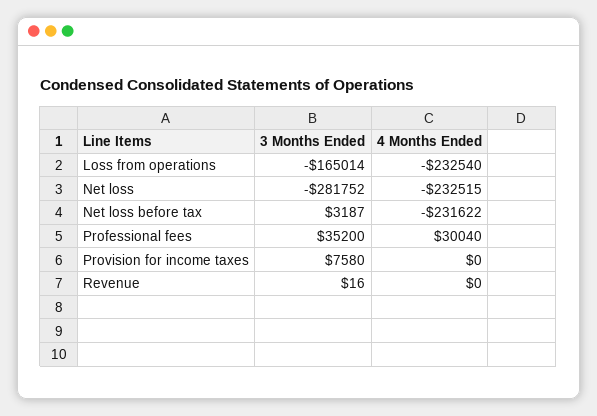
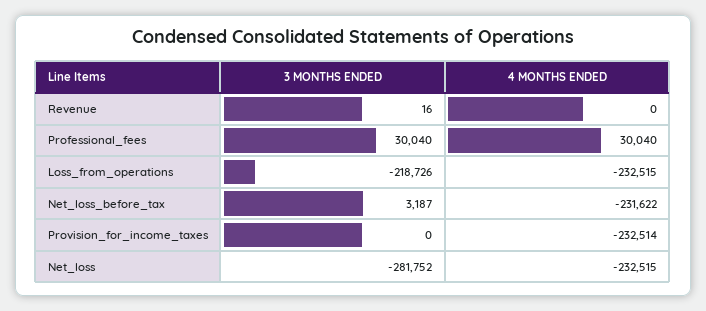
  {
    "3 Months Ended": {
-     "Loss from operations": -165014,
+     "Loss from operations": -218726,
      "Net loss": -281752,
      "Net loss before tax": 3187,
-     "Professional fees": 35200,
+     "Professional fees": 30040,
-     "Provision for income taxes": 7580,
+     "Provision for income taxes": 0,
      "Revenue": 16
    },
    "4 Months Ended": {
-     "Loss from operations": -232540,
+     "Loss from operations": -232515,
      "Net loss": -232515,
      "Net loss before tax": -231622,
      "Professional fees": 30040,
-     "Provision for income taxes": 0,
+     "Provision for income taxes": -232514,
      "Revenue": 0
    }
  }

